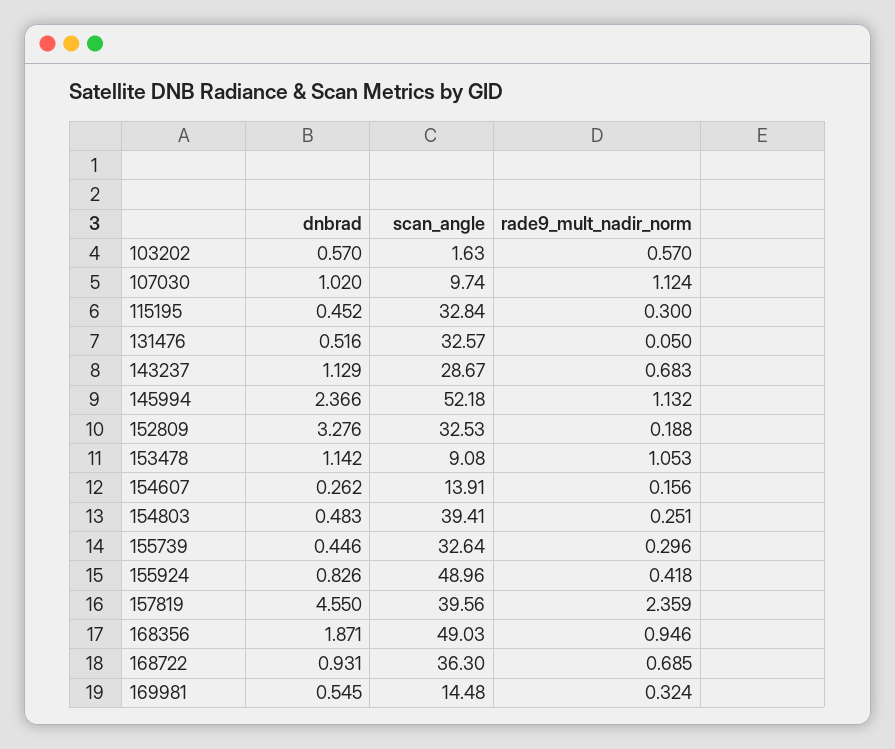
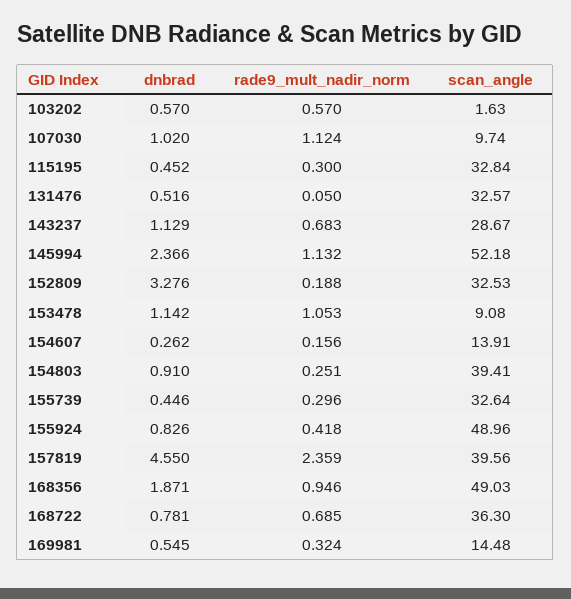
  {
    "dnbrad": {
      "103202": 0.57,
      "107030": 1.02,
      "115195": 0.452,
      "131476": 0.516,
      "143237": 1.129,
      "145994": 2.366,
      "152809": 3.276,
      "153478": 1.142,
      "154607": 0.262,
-     "154803": 0.483,
+     "154803": 0.91,
      "155739": 0.446,
      "155924": 0.826,
      "157819": 4.55,
      "168356": 1.871,
-     "168722": 0.931,
+     "168722": 0.781,
      "169981": 0.545
    },
    "scan_angle": {
      "103202": 1.63,
      "107030": 9.74,
      "115195": 32.84,
      "131476": 32.57,
      "143237": 28.67,
      "145994": 52.18,
      "152809": 32.53,
      "153478": 9.08,
      "154607": 13.91,
      "154803": 39.41,
      "155739": 32.64,
      "155924": 48.96,
      "157819": 39.56,
      "168356": 49.03,
      "168722": 36.3,
      "169981": 14.48
    },
    "rade9_mult_nadir_norm": {
      "103202": 0.57,
      "107030": 1.124,
      "115195": 0.3,
      "131476": 0.05,
      "143237": 0.683,
      "145994": 1.132,
      "152809": 0.188,
      "153478": 1.053,
      "154607": 0.156,
      "154803": 0.251,
      "155739": 0.296,
      "155924": 0.418,
      "157819": 2.359,
      "168356": 0.946,
      "168722": 0.685,
      "169981": 0.324
    }
  }

